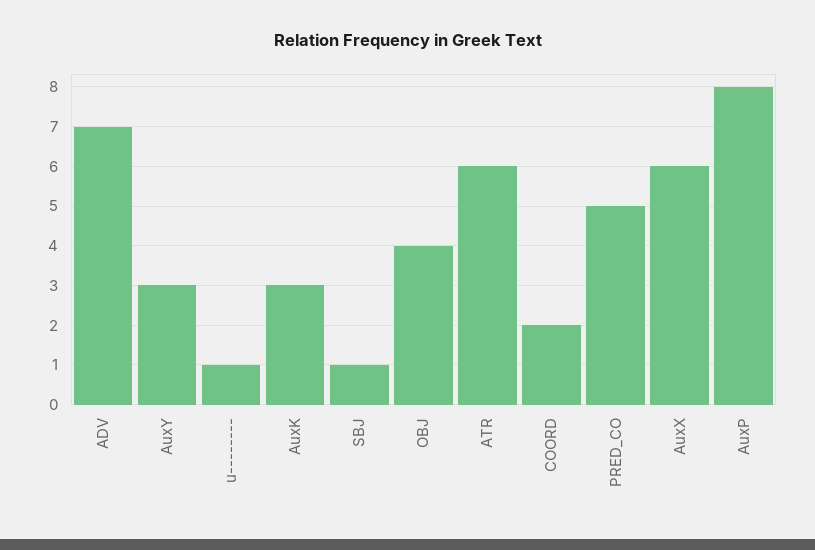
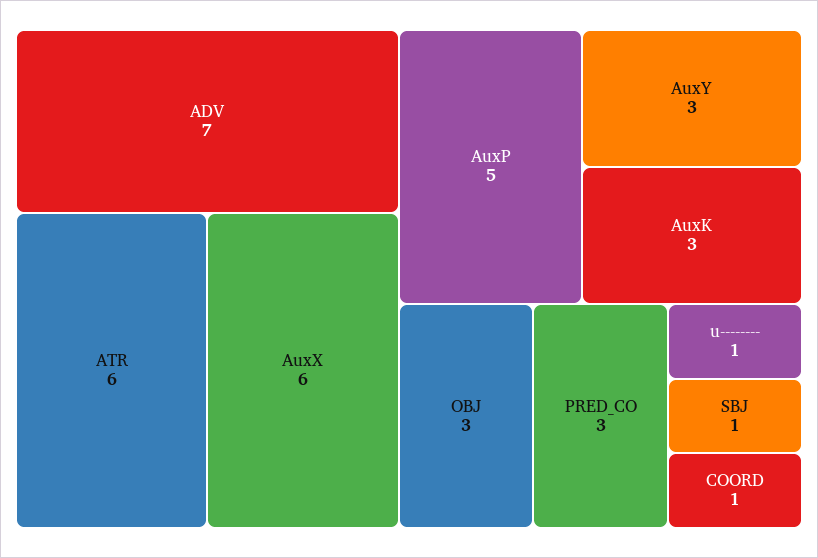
  {
    "ADV": 7,
    "AuxY": 3,
    "u--------": 1,
    "AuxK": 3,
    "SBJ": 1,
-   "OBJ": 4,
+   "OBJ": 3,
    "ATR": 6,
-   "COORD": 2,
+   "COORD": 1,
-   "PRED_CO": 5,
+   "PRED_CO": 3,
    "AuxX": 6,
-   "AuxP": 8
+   "AuxP": 5
  }

